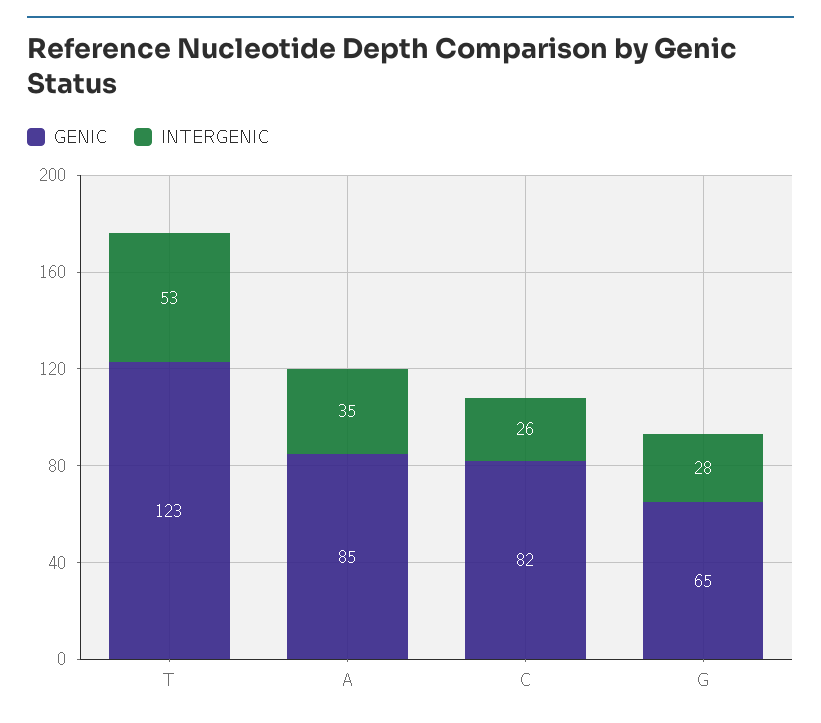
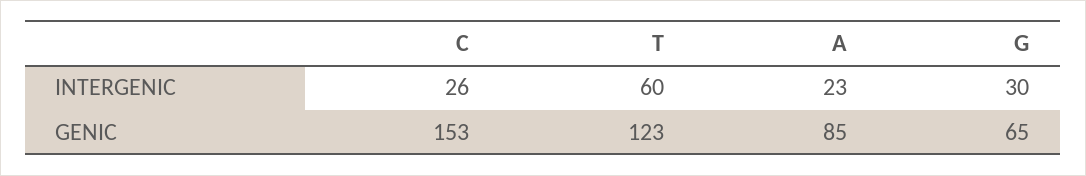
  {
    "GENIC": {
      "T": 123,
      "A": 85,
-     "C": 82,
+     "C": 153,
      "G": 65
    },
    "INTERGENIC": {
-     "T": 53,
+     "T": 60,
-     "A": 35,
+     "A": 23,
      "C": 26,
-     "G": 28
+     "G": 30
    }
  }

